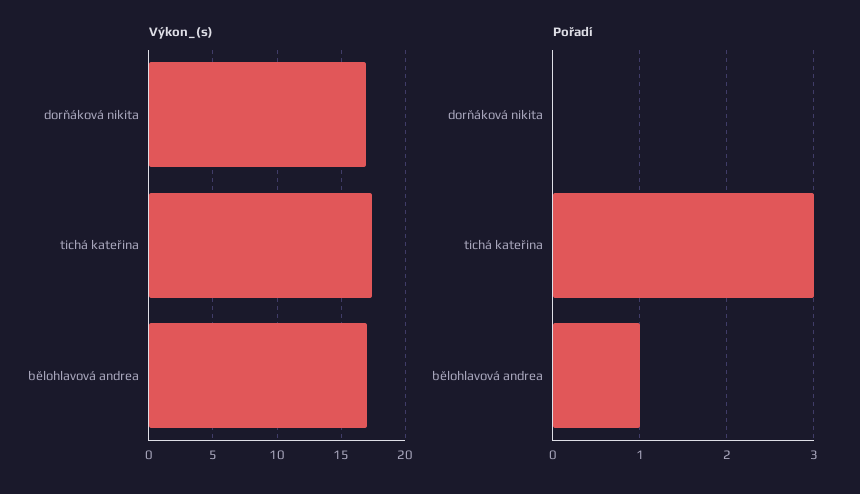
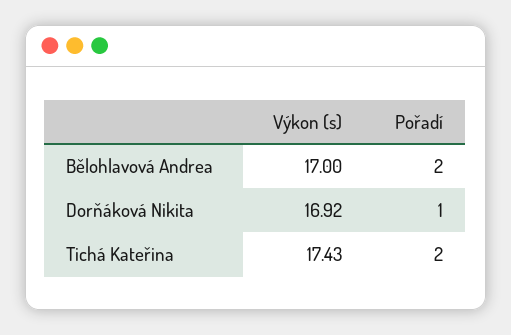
  {
    "Výkon_(s)": {
      "dorňáková nikita": 16.92,
      "tichá kateřina": 17.43,
      "bělohlavová andrea": 17
    },
    "Pořadí": {
-     "dorňáková nikita": 0,
+     "dorňáková nikita": 1,
-     "tichá kateřina": 3,
+     "tichá kateřina": 2,
-     "bělohlavová andrea": 1
+     "bělohlavová andrea": 2
    }
  }

